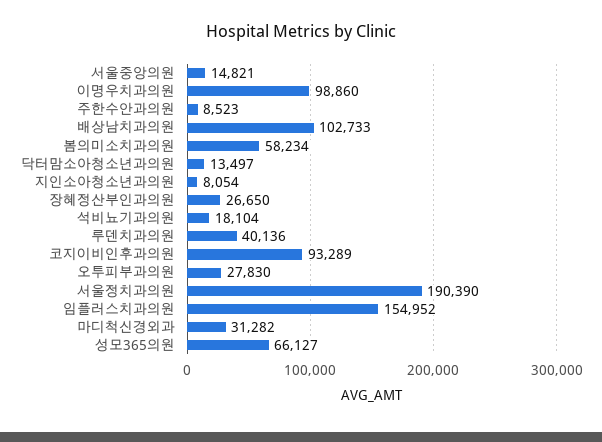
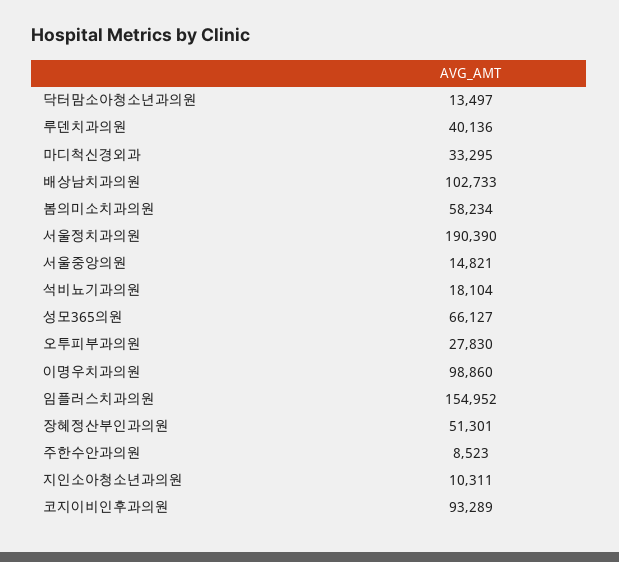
  {
    "서울중앙의원": 14821,
    "이명우치과의원": 98860,
    "주한수안과의원": 8523,
    "배상남치과의원": 102733,
    "봄의미소치과의원": 58234,
    "닥터맘소아청소년과의원": 13497,
-   "지인소아청소년과의원": 8054,
+   "지인소아청소년과의원": 10311,
-   "장혜정산부인과의원": 26650,
+   "장혜정산부인과의원": 51301,
    "석비뇨기과의원": 18104,
    "루덴치과의원": 40136,
    "코지이비인후과의원": 93289,
    "오투피부과의원": 27830,
    "서울정치과의원": 190390,
    "임플러스치과의원": 154952,
-   "마디척신경외과": 31282,
+   "마디척신경외과": 33295,
    "성모365의원": 66127
  }

